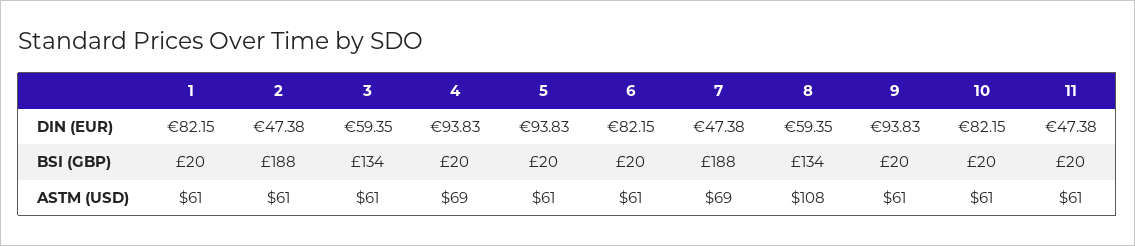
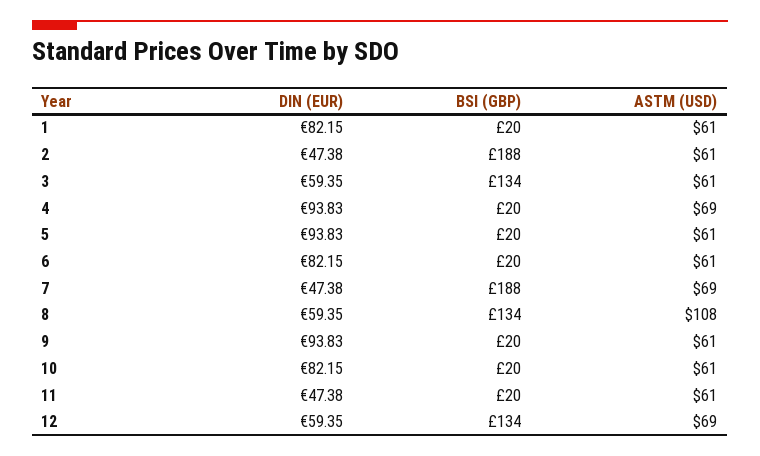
  {
    "1": {
      "DIN (EUR)": 82.15,
      "BSI (GBP)": 20,
      "ASTM (USD)": 61
    },
    "2": {
      "DIN (EUR)": 47.38,
      "BSI (GBP)": 188,
      "ASTM (USD)": 61
    },
    "3": {
      "DIN (EUR)": 59.35,
      "BSI (GBP)": 134,
      "ASTM (USD)": 61
    },
    "4": {
      "DIN (EUR)": 93.83,
      "BSI (GBP)": 20,
      "ASTM (USD)": 69
    },
    "5": {
      "DIN (EUR)": 93.83,
      "BSI (GBP)": 20,
      "ASTM (USD)": 61
    },
    "6": {
      "DIN (EUR)": 82.15,
      "BSI (GBP)": 20,
      "ASTM (USD)": 61
    },
    "7": {
      "DIN (EUR)": 47.38,
      "BSI (GBP)": 188,
      "ASTM (USD)": 69
    },
    "8": {
      "DIN (EUR)": 59.35,
      "BSI (GBP)": 134,
      "ASTM (USD)": 108
    },
    "9": {
      "DIN (EUR)": 93.83,
      "BSI (GBP)": 20,
      "ASTM (USD)": 61
    },
    "10": {
      "DIN (EUR)": 82.15,
      "BSI (GBP)": 20,
      "ASTM (USD)": 61
    },
    "11": {
      "DIN (EUR)": 47.38,
      "BSI (GBP)": 20,
      "ASTM (USD)": 61
-   }
+   },
+   "12": {
+     "DIN (EUR)": 59.35,
+     "BSI (GBP)": 134,
+     "ASTM (USD)": 69
+   }
  }

